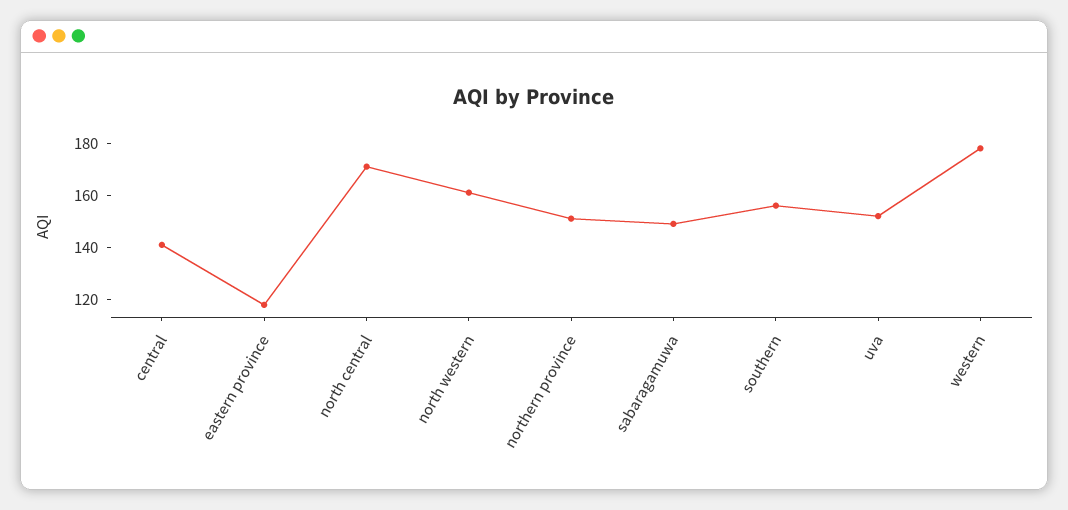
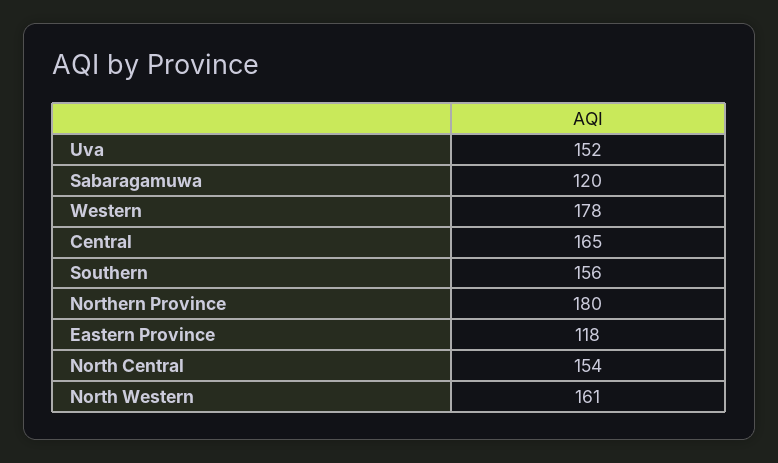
  {
-   "central": 140,
+   "central": 165,
    "eastern province": 118,
-   "north central": 170,
+   "north central": 154,
    "north western": 161,
-   "northern province": 150,
+   "northern province": 180,
-   "sabaragamuwa": 150,
+   "sabaragamuwa": 120,
    "southern": 156,
    "uva": 152,
    "western": 178
  }

